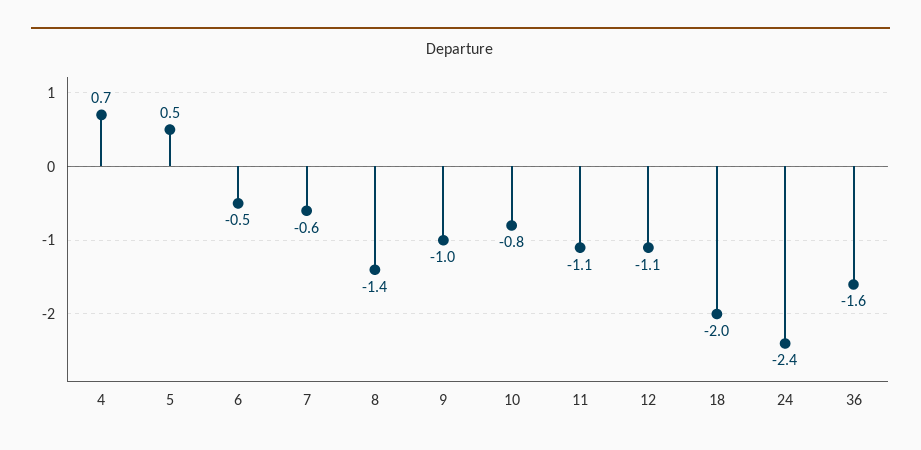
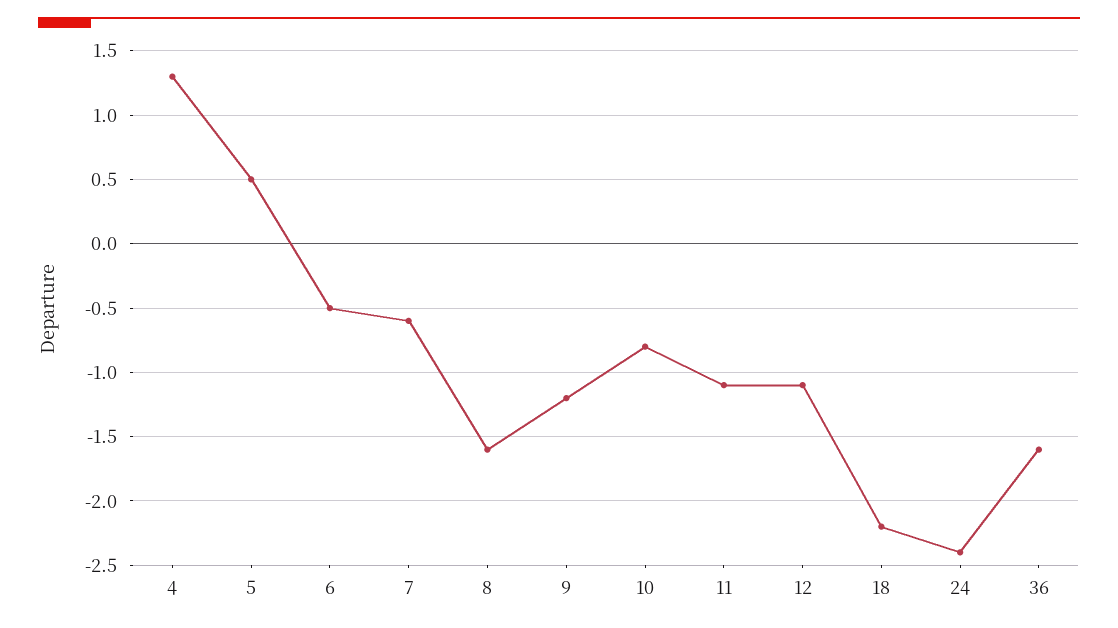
  {
-   "4": 0.7,
+   "4": 1.3,
    "5": 0.5,
    "6": -0.5,
    "7": -0.6,
-   "8": -1.4,
+   "8": -1.6,
-   "9": -1,
+   "9": -1.2,
    "10": -0.8,
    "11": -1.1,
    "12": -1.1,
-   "18": -2,
+   "18": -2.2,
    "24": -2.4,
    "36": -1.6
  }

